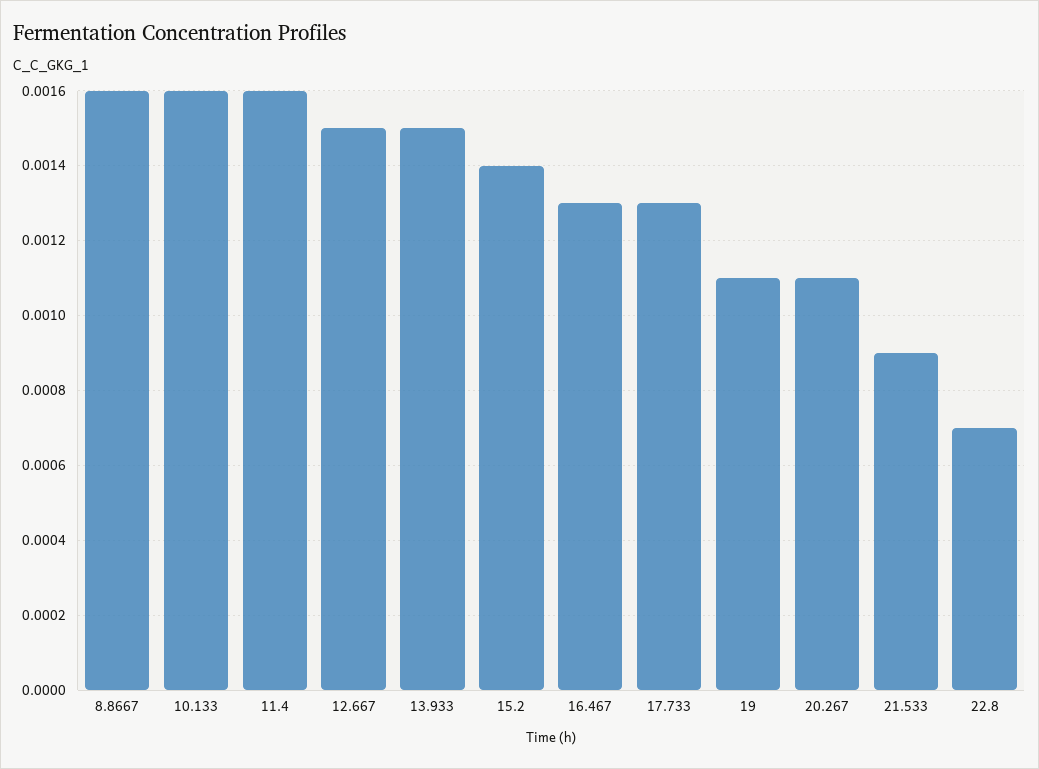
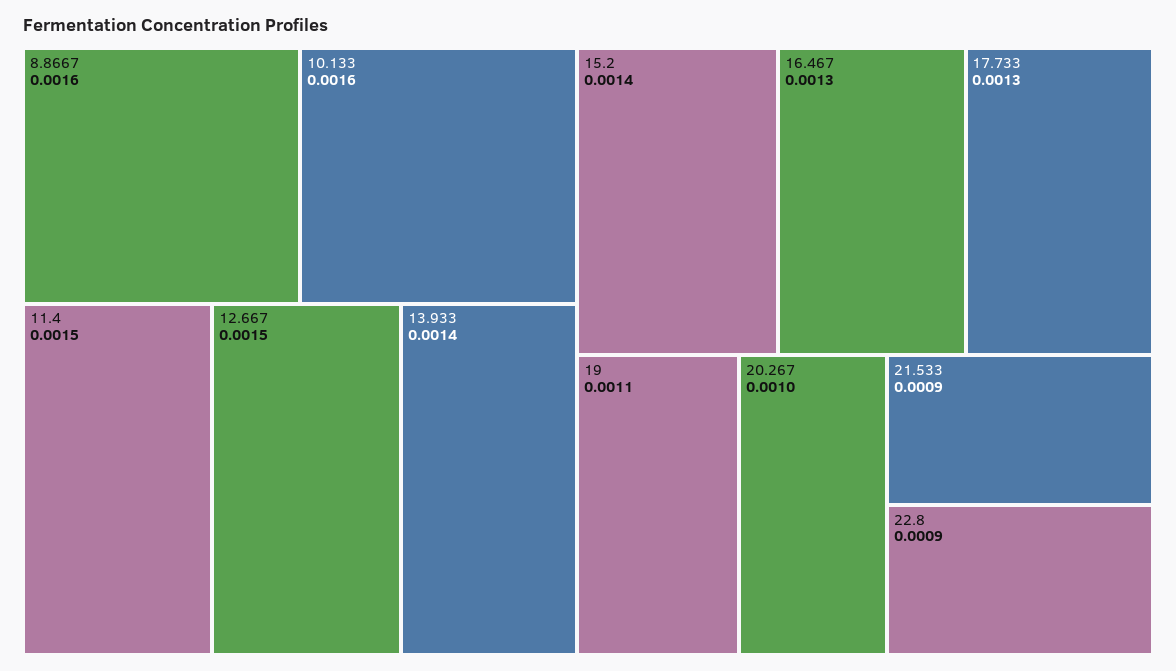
  {
    "8.8667": 0.0016,
    "10.133": 0.0016,
-   "11.4": 0.0016,
+   "11.4": 0.0015,
    "12.667": 0.0015,
-   "13.933": 0.0015,
+   "13.933": 0.0014,
    "15.2": 0.0014,
    "16.467": 0.0013,
    "17.733": 0.0013,
    "19": 0.0011,
-   "20.267": 0.0011,
+   "20.267": 0.001,
    "21.533": 0.0009,
-   "22.8": 0.0007
+   "22.8": 0.0009
  }

